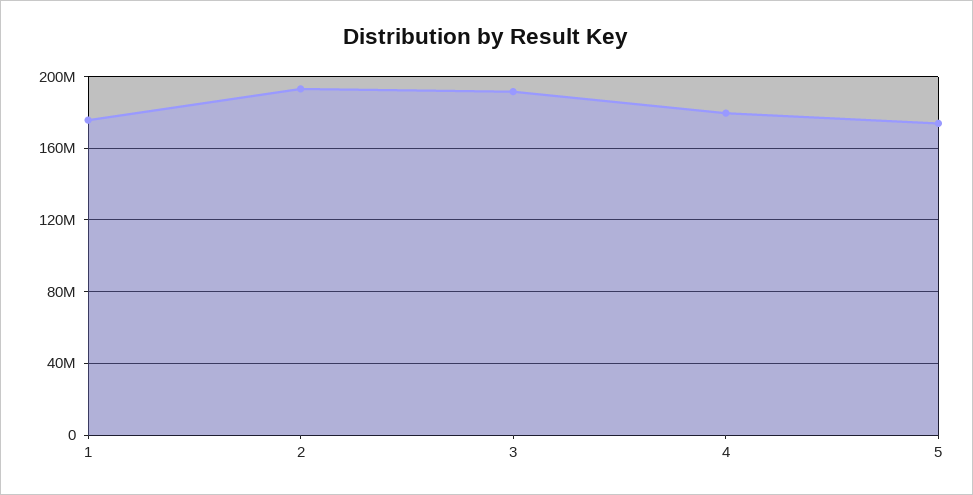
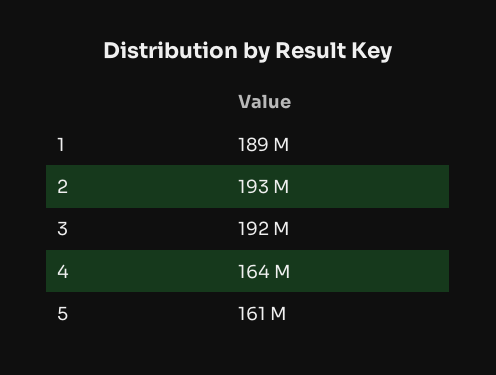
  {
-   "1": 175000000,
+   "1": 189000000,
    "2": 193000000,
    "3": 192000000,
-   "4": 180000000,
+   "4": 164000000,
-   "5": 175000000
+   "5": 161000000
  }

